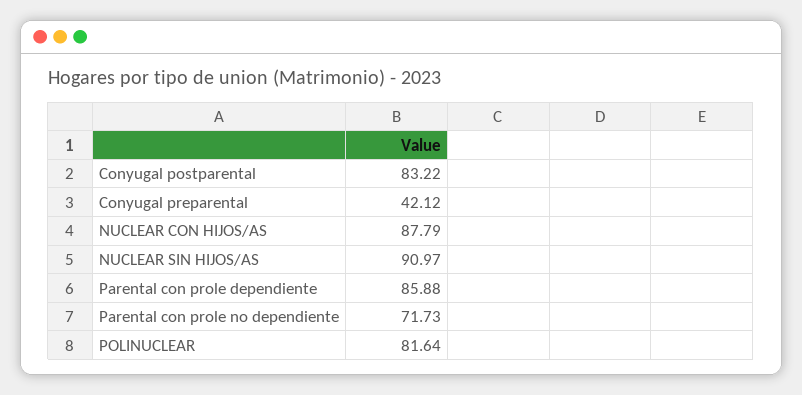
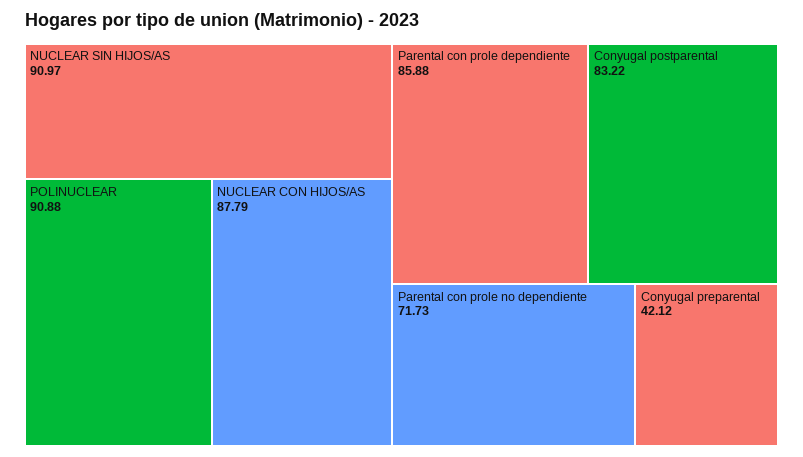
  {
    "Conyugal postparental": 83.22,
    "Conyugal preparental": 42.12,
    "NUCLEAR CON HIJOS/AS": 87.79,
    "NUCLEAR SIN HIJOS/AS": 90.97,
    "Parental con prole dependiente": 85.88,
    "Parental con prole no dependiente": 71.73,
-   "POLINUCLEAR": 81.64
+   "POLINUCLEAR": 90.88
  }

